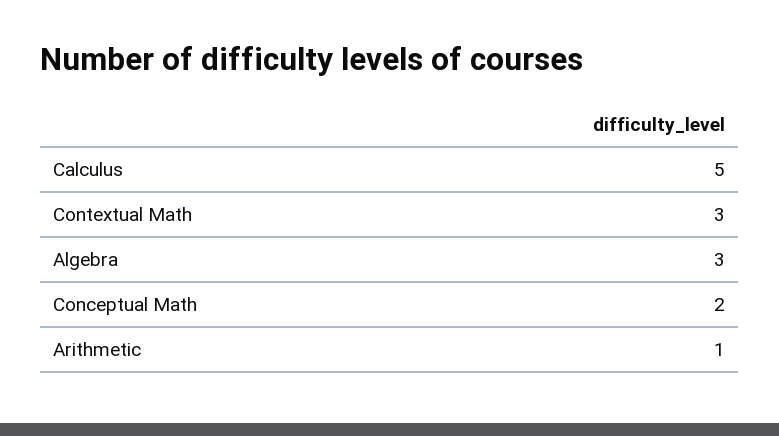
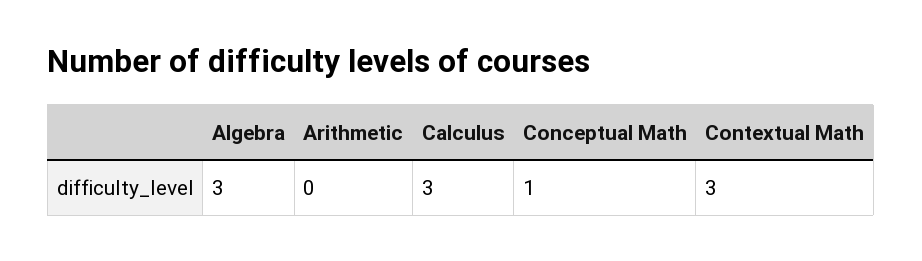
  {
-   "Calculus": 5,
+   "Calculus": 3,
    "Contextual Math": 3,
    "Algebra": 3,
-   "Conceptual Math": 2,
+   "Conceptual Math": 1,
-   "Arithmetic": 1
+   "Arithmetic": 0
  }

